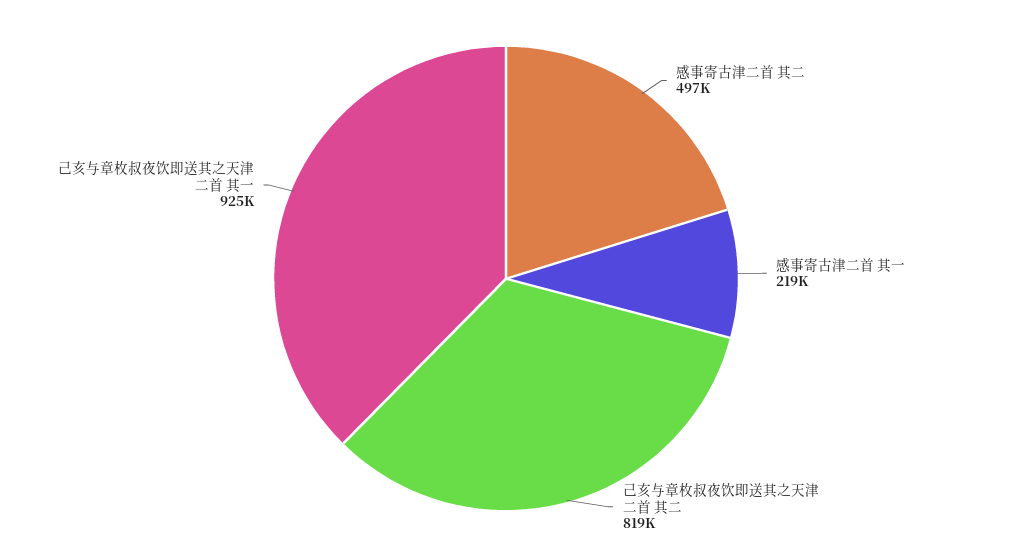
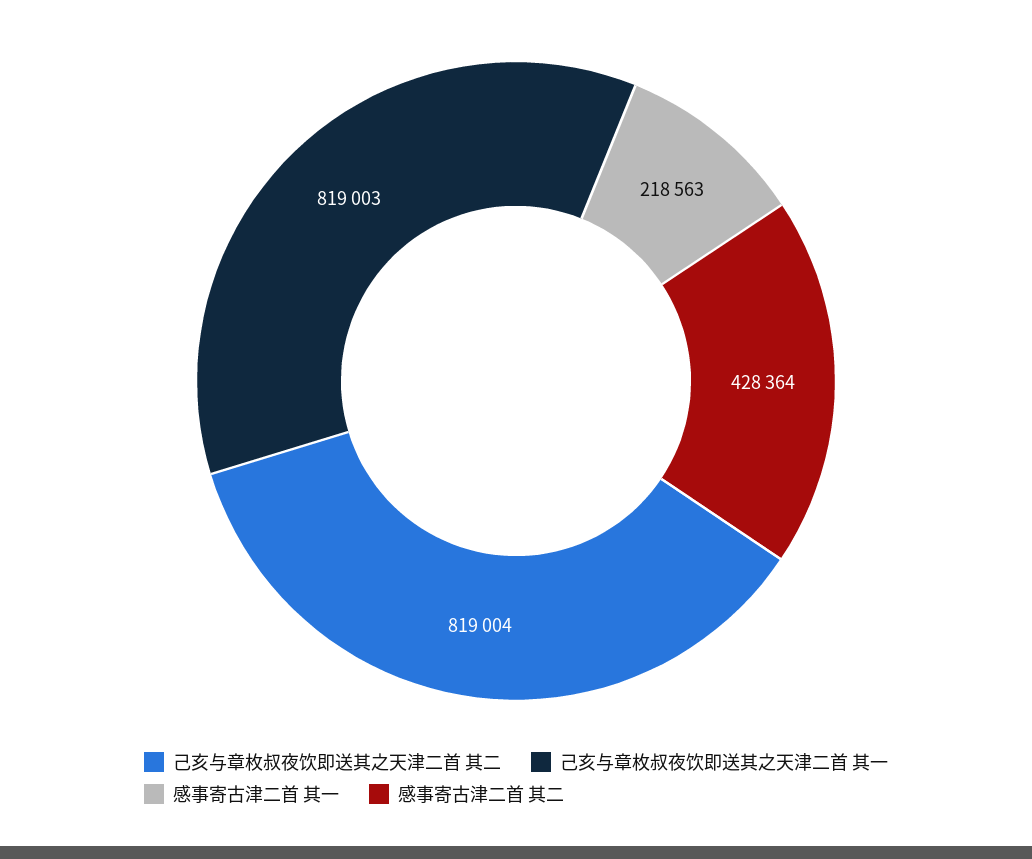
  {
-   "感事寄古津二首 其二": 497000,
+   "感事寄古津二首 其二": 428364,
    "感事寄古津二首 其一": 218563,
    "己亥与章枚叔夜饮即送其之天津二首 其二": 819004,
-   "己亥与章枚叔夜饮即送其之天津二首 其一": 925000
+   "己亥与章枚叔夜饮即送其之天津二首 其一": 819003
  }

